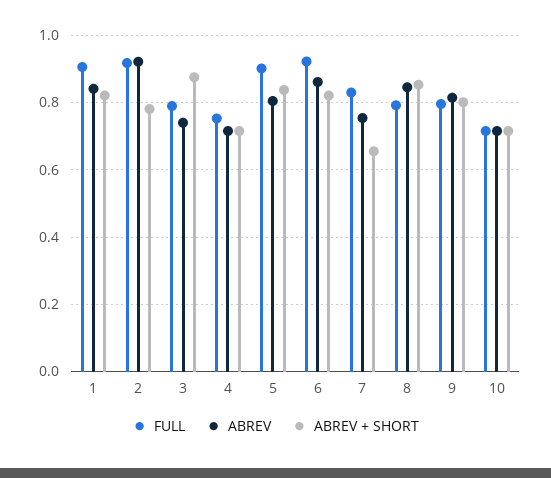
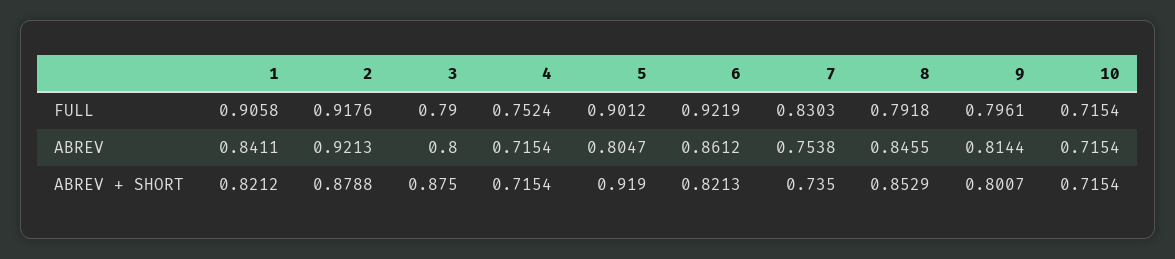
  {
    "FULL": {
      "1": 0.9058,
      "2": 0.9176,
      "3": 0.79,
      "4": 0.7524,
      "5": 0.9012,
      "6": 0.9219,
      "7": 0.8303,
      "8": 0.7918,
      "9": 0.7961,
      "10": 0.7154
    },
    "ABREV": {
      "1": 0.8411,
      "2": 0.9213,
-     "3": 0.74,
+     "3": 0.8,
      "4": 0.7154,
      "5": 0.8047,
      "6": 0.8612,
      "7": 0.7538,
      "8": 0.8455,
      "9": 0.8144,
      "10": 0.7154
    },
    "ABREV + SHORT": {
      "1": 0.8212,
-     "2": 0.78,
+     "2": 0.8788,
      "3": 0.875,
      "4": 0.7154,
-     "5": 0.84,
+     "5": 0.919,
      "6": 0.8213,
-     "7": 0.66,
+     "7": 0.735,
      "8": 0.8529,
      "9": 0.8007,
      "10": 0.7154
    }
  }

